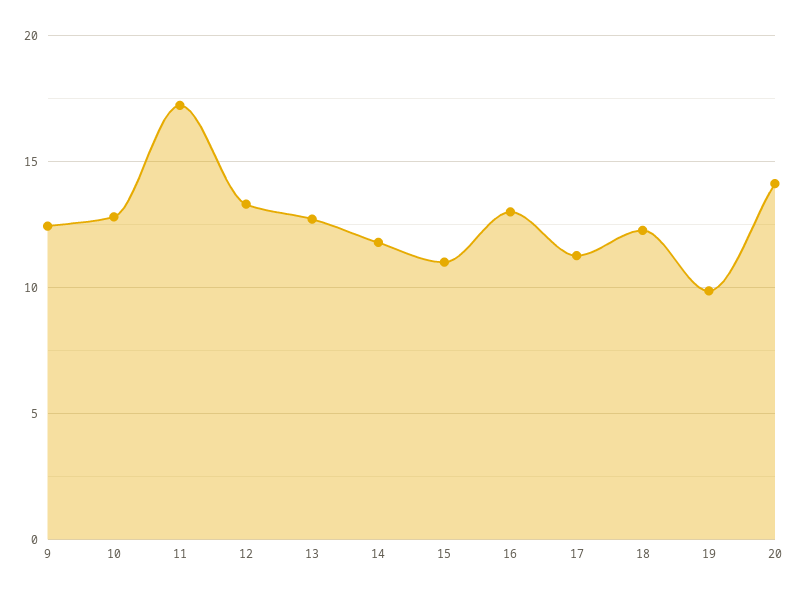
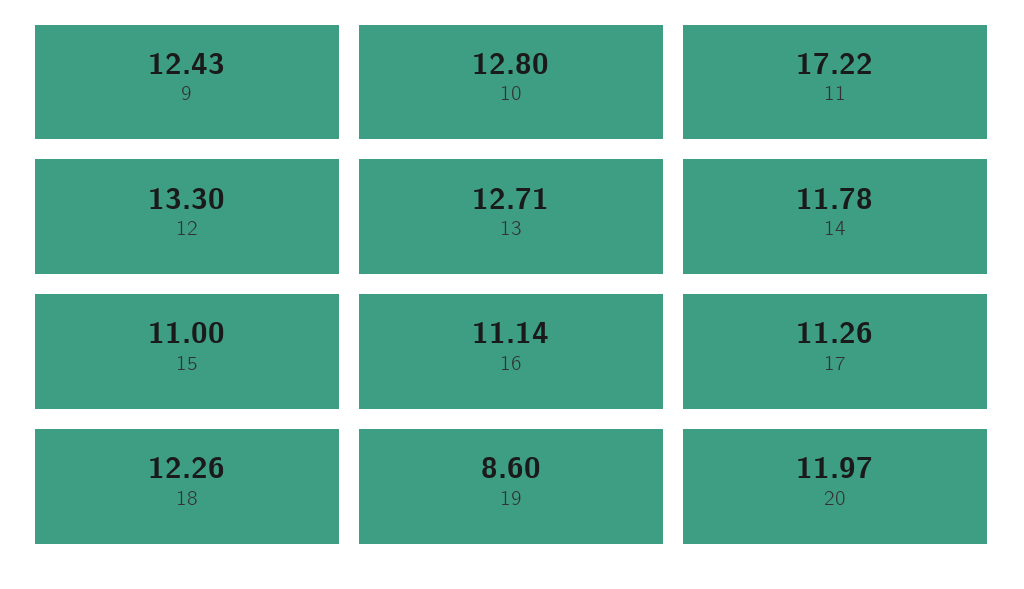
  {
    "9": 12.43,
    "10": 12.8,
    "11": 17.22,
    "12": 13.3,
    "13": 12.71,
    "14": 11.78,
    "15": 11,
-   "16": 13,
+   "16": 11.14,
    "17": 11.26,
    "18": 12.26,
-   "19": 10,
+   "19": 8.6,
-   "20": 14
+   "20": 11.97
  }

